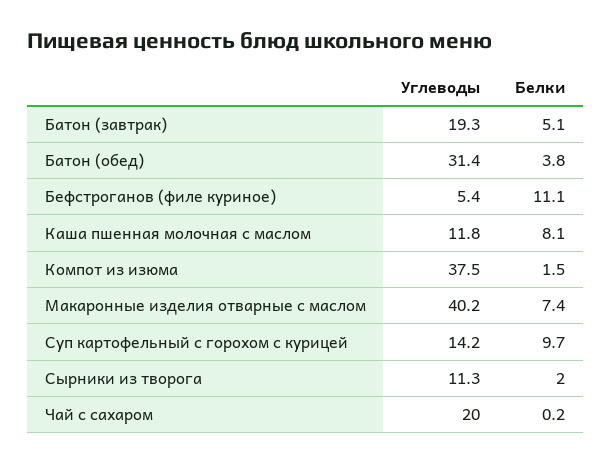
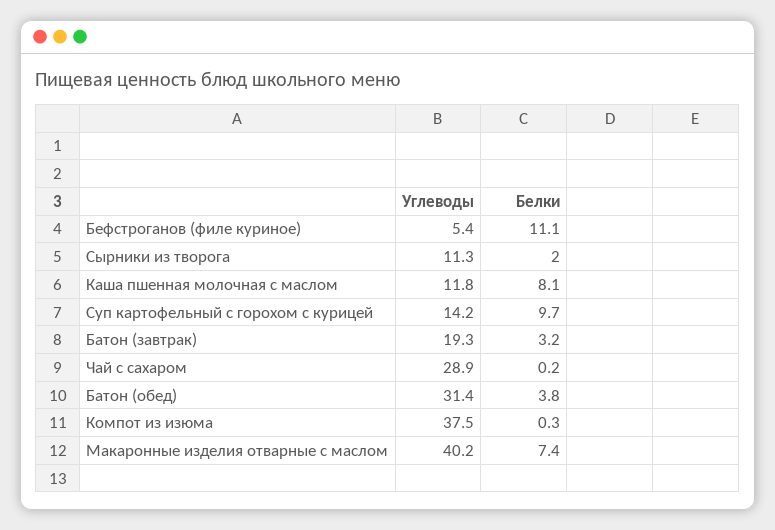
  {
    "Углеводы": {
      "Батон (завтрак)": 19.3,
      "Батон (обед)": 31.4,
      "Бефстроганов (филе куриное)": 5.4,
      "Каша пшенная молочная с маслом": 11.8,
      "Компот из изюма": 37.5,
      "Макаронные изделия отварные с маслом": 40.2,
      "Суп картофельный с горохом с курицей": 14.2,
      "Сырники из творога": 11.3,
-     "Чай с сахаром": 20
+     "Чай с сахаром": 28.9
    },
    "Белки": {
-     "Батон (завтрак)": 5.1,
+     "Батон (завтрак)": 3.2,
      "Батон (обед)": 3.8,
      "Бефстроганов (филе куриное)": 11.1,
      "Каша пшенная молочная с маслом": 8.1,
-     "Компот из изюма": 1.5,
+     "Компот из изюма": 0.3,
      "Макаронные изделия отварные с маслом": 7.4,
      "Суп картофельный с горохом с курицей": 9.7,
      "Сырники из творога": 2,
      "Чай с сахаром": 0.2
    }
  }

